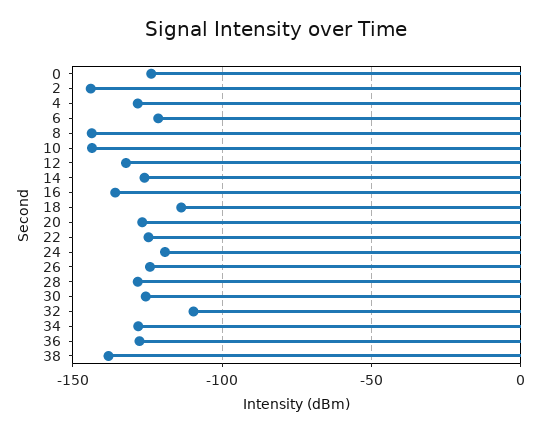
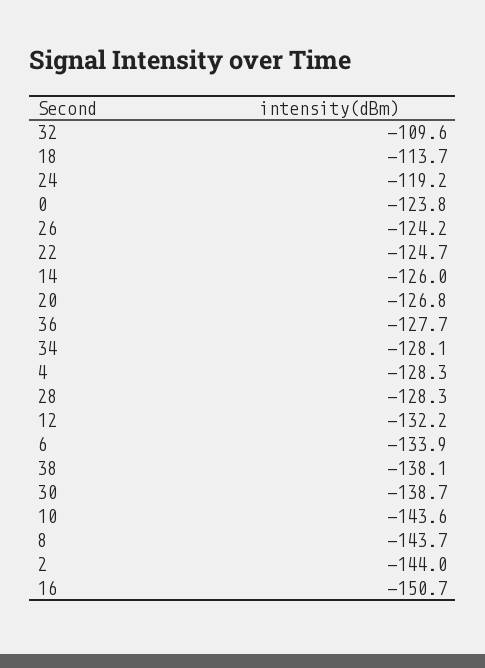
  {
    "0": -123.8,
    "2": -144,
    "4": -128.3,
-   "6": -120,
+   "6": -133.9,
    "8": -143.7,
    "10": -143.6,
    "12": -132.2,
    "14": -126,
-   "16": -135,
+   "16": -150.7,
    "18": -113.7,
    "20": -126.8,
    "22": -124.7,
    "24": -119.2,
    "26": -124.2,
    "28": -128.3,
-   "30": -125,
+   "30": -138.7,
    "32": -109.6,
    "34": -128.1,
    "36": -127.7,
    "38": -138.1
  }

